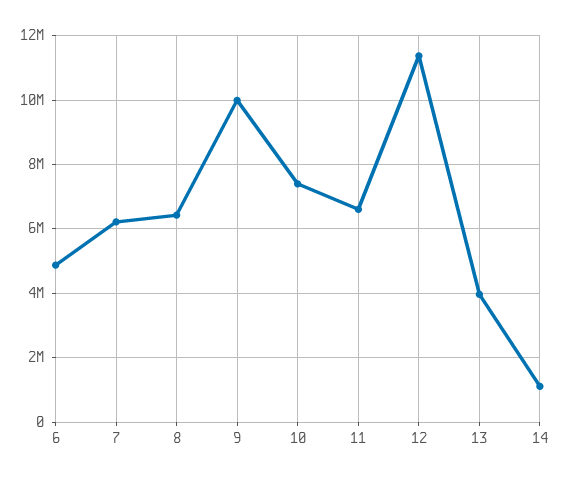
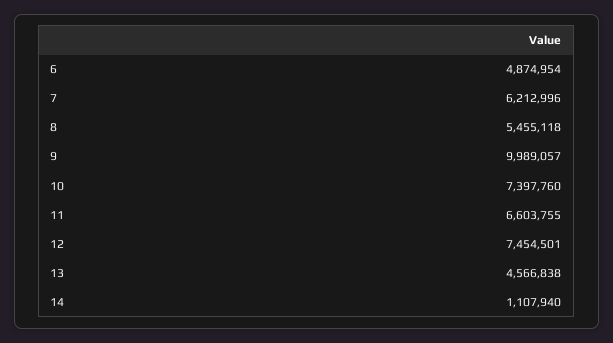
  {
    "6": 4874954,
    "7": 6212996,
-   "8": 6400000,
+   "8": 5455118,
    "9": 9989057,
    "10": 7397760,
    "11": 6603755,
-   "12": 11400000,
+   "12": 7454501,
-   "13": 4000000,
+   "13": 4566838,
    "14": 1107940
  }

